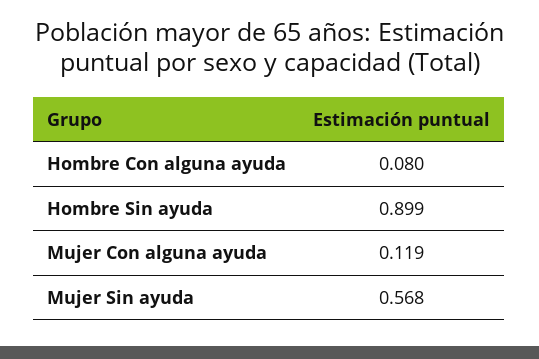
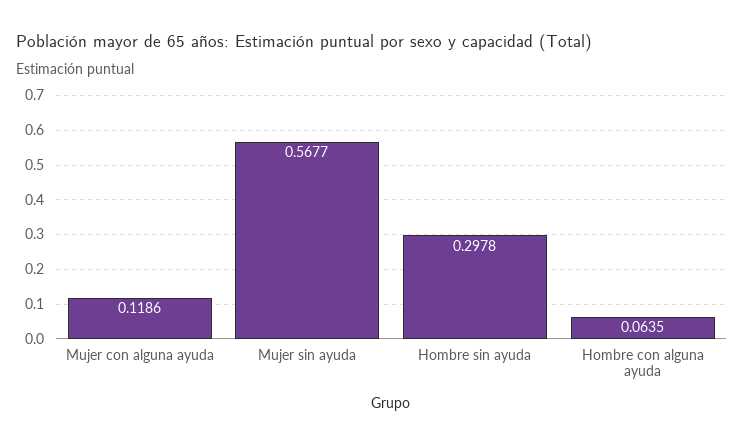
  {
-   "Hombre Con alguna ayuda": 0.08,
+   "Hombre Con alguna ayuda": 0.0635,
-   "Hombre Sin ayuda": 0.899,
+   "Hombre Sin ayuda": 0.2978,
    "Mujer Con alguna ayuda": 0.1186,
    "Mujer Sin ayuda": 0.5677
  }

